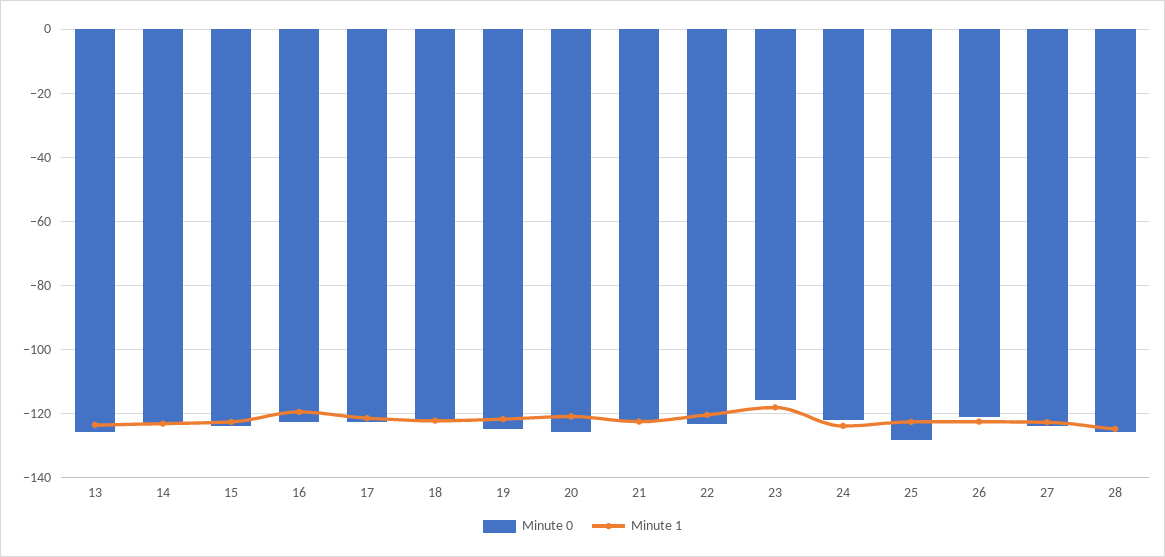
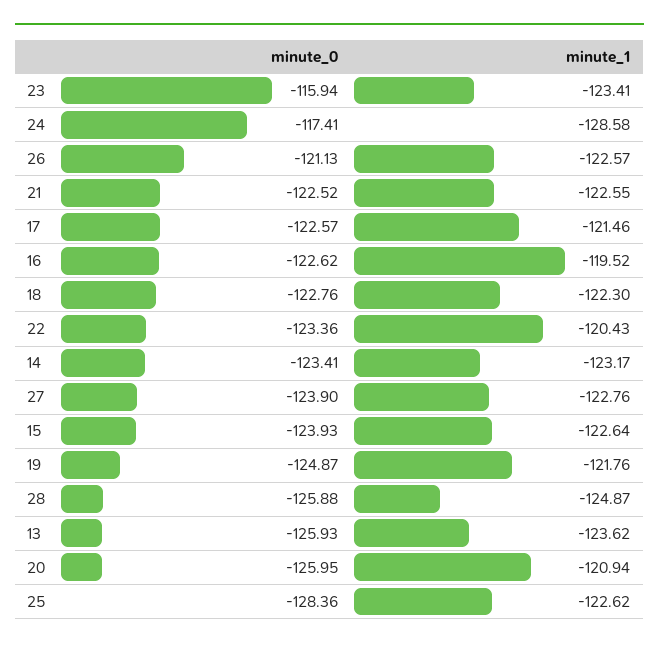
  {
    "Minute 0": {
      "13": -125.93,
      "14": -123.41,
      "15": -123.93,
      "16": -122.62,
      "17": -122.57,
      "18": -122.76,
      "19": -124.87,
      "20": -125.95,
      "21": -122.52,
      "22": -123.36,
      "23": -115.94,
-     "24": -122,
+     "24": -117.41,
      "25": -128.36,
      "26": -121.13,
      "27": -123.9,
      "28": -125.88
    },
    "Minute 1": {
      "13": -123.62,
      "14": -123.17,
      "15": -122.64,
      "16": -119.52,
      "17": -121.46,
      "18": -122.3,
      "19": -121.76,
      "20": -120.94,
      "21": -122.55,
      "22": -120.43,
-     "23": -118,
+     "23": -123.41,
-     "24": -124,
+     "24": -128.58,
      "25": -122.62,
      "26": -122.57,
      "27": -122.76,
      "28": -124.87
    }
  }

